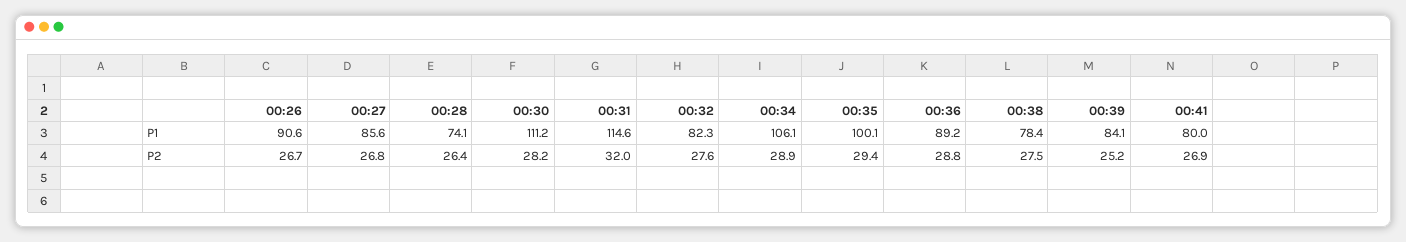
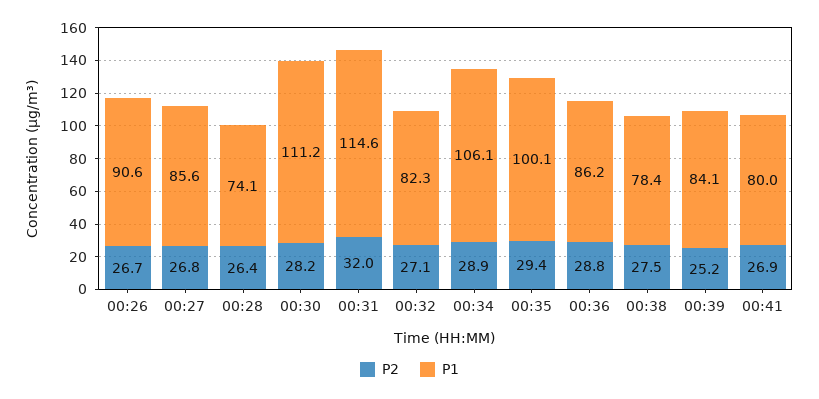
  {
    "P1": {
      "00:26": 90.6,
      "00:27": 85.6,
      "00:28": 74.1,
      "00:30": 111.2,
      "00:31": 114.6,
      "00:32": 82.3,
      "00:34": 106.1,
      "00:35": 100.1,
-     "00:36": 89.2,
+     "00:36": 86.2,
      "00:38": 78.4,
      "00:39": 84.1,
      "00:41": 80
    },
    "P2": {
      "00:26": 26.7,
      "00:27": 26.8,
      "00:28": 26.4,
      "00:30": 28.2,
      "00:31": 32,
-     "00:32": 27.6,
+     "00:32": 27.1,
      "00:34": 28.9,
      "00:35": 29.4,
      "00:36": 28.8,
      "00:38": 27.5,
      "00:39": 25.2,
      "00:41": 26.9
    }
  }

